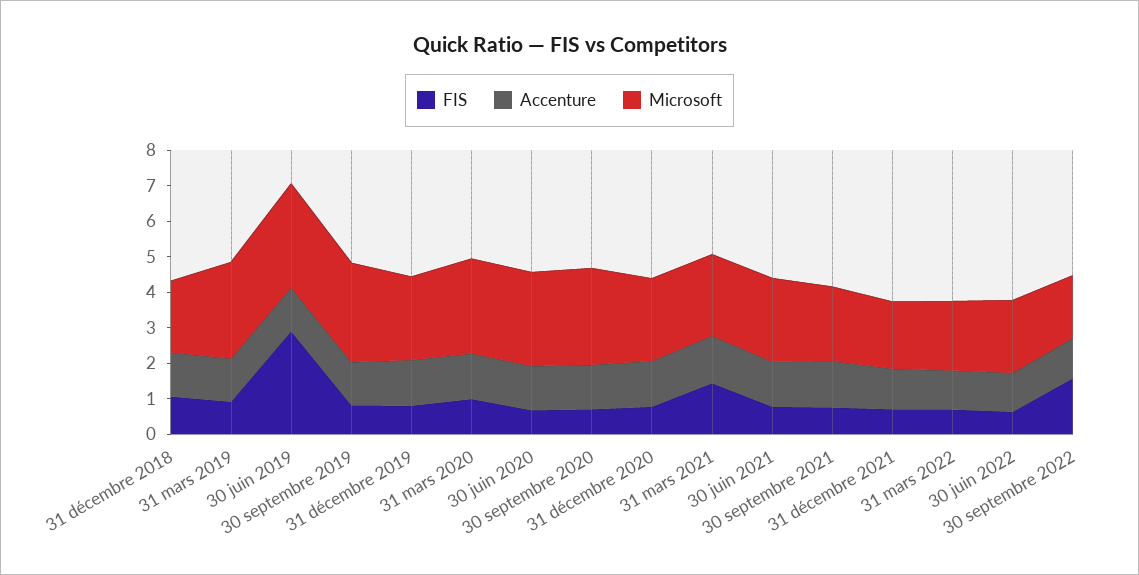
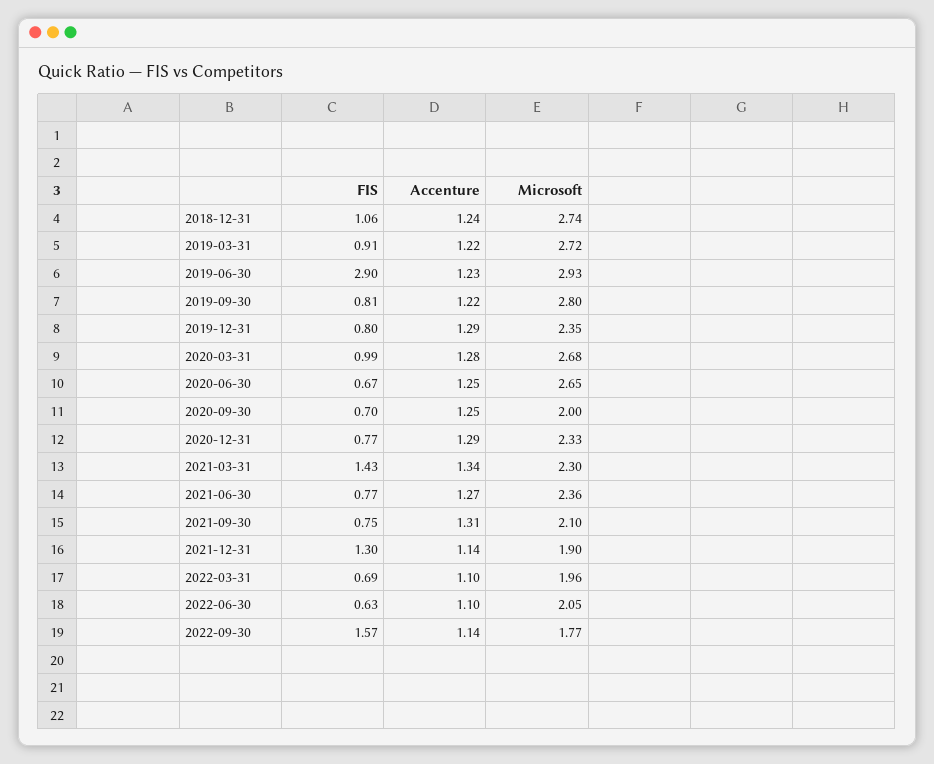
  {
    "FIS": {
      "31 décembre 2018": 1.06,
      "31 mars 2019": 0.91,
      "30 juin 2019": 2.9,
      "30 septembre 2019": 0.81,
      "31 décembre 2019": 0.8,
      "31 mars 2020": 0.99,
      "30 juin 2020": 0.67,
      "30 septembre 2020": 0.7,
      "31 décembre 2020": 0.77,
      "31 mars 2021": 1.43,
      "30 juin 2021": 0.77,
      "30 septembre 2021": 0.75,
-     "31 décembre 2021": 0.75,
+     "31 décembre 2021": 1.3,
      "31 mars 2022": 0.69,
      "30 juin 2022": 0.63,
      "30 septembre 2022": 1.57
    },
    "Accenture": {
      "31 décembre 2018": 1.24,
      "31 mars 2019": 1.22,
      "30 juin 2019": 1.23,
      "30 septembre 2019": 1.22,
      "31 décembre 2019": 1.29,
      "31 mars 2020": 1.28,
      "30 juin 2020": 1.25,
      "30 septembre 2020": 1.25,
      "31 décembre 2020": 1.29,
      "31 mars 2021": 1.34,
      "30 juin 2021": 1.27,
      "30 septembre 2021": 1.31,
      "31 décembre 2021": 1.14,
      "31 mars 2022": 1.1,
      "30 juin 2022": 1.1,
      "30 septembre 2022": 1.14
    },
    "Microsoft": {
-     "31 décembre 2018": 2,
+     "31 décembre 2018": 2.74,
      "31 mars 2019": 2.72,
      "30 juin 2019": 2.93,
      "30 septembre 2019": 2.8,
      "31 décembre 2019": 2.35,
      "31 mars 2020": 2.68,
      "30 juin 2020": 2.65,
-     "30 septembre 2020": 2.75,
+     "30 septembre 2020": 2,
      "31 décembre 2020": 2.33,
      "31 mars 2021": 2.3,
      "30 juin 2021": 2.36,
      "30 septembre 2021": 2.1,
      "31 décembre 2021": 1.9,
      "31 mars 2022": 1.96,
      "30 juin 2022": 2.05,
      "30 septembre 2022": 1.77
    }
  }

